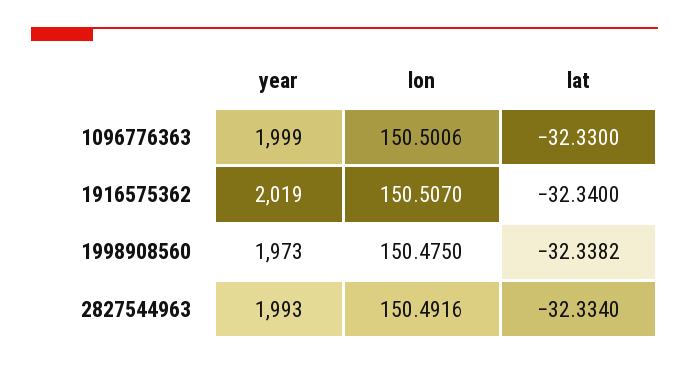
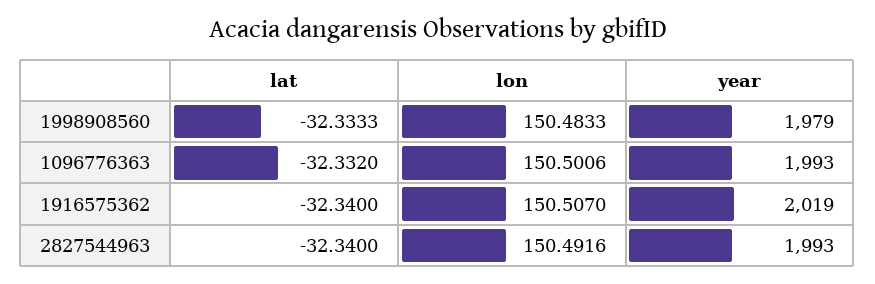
  {
    "year": {
-     "1096776363": 1999,
+     "1096776363": 1993,
      "1916575362": 2019,
-     "1998908560": 1973,
+     "1998908560": 1979,
      "2827544963": 1993
    },
    "lon": {
      "1096776363": 150.5006,
      "1916575362": 150.507,
-     "1998908560": 150.475,
+     "1998908560": 150.4833,
      "2827544963": 150.4916
    },
    "lat": {
-     "1096776363": -32.33,
+     "1096776363": -32.332,
      "1916575362": -32.34,
-     "1998908560": -32.3382,
+     "1998908560": -32.3333,
-     "2827544963": -32.334
+     "2827544963": -32.34
    }
  }

